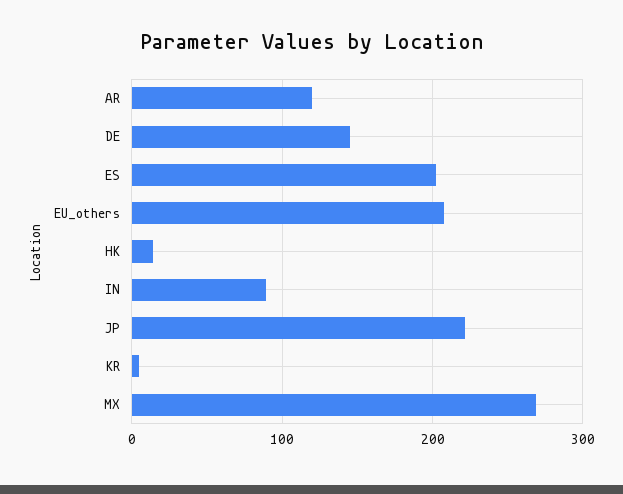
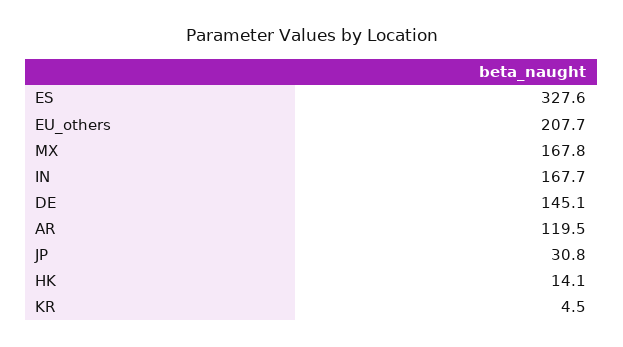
  {
    "AR": 119.5,
    "DE": 145.1,
-   "ES": 200,
+   "ES": 327.6,
    "EU_others": 207.7,
    "HK": 14.1,
-   "IN": 90,
+   "IN": 167.7,
-   "JP": 220,
+   "JP": 30.8,
    "KR": 4.5,
-   "MX": 270
+   "MX": 167.8
  }

